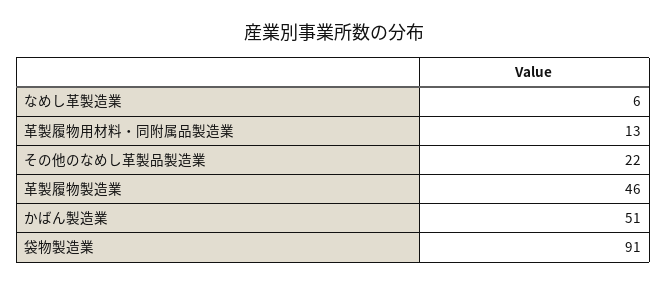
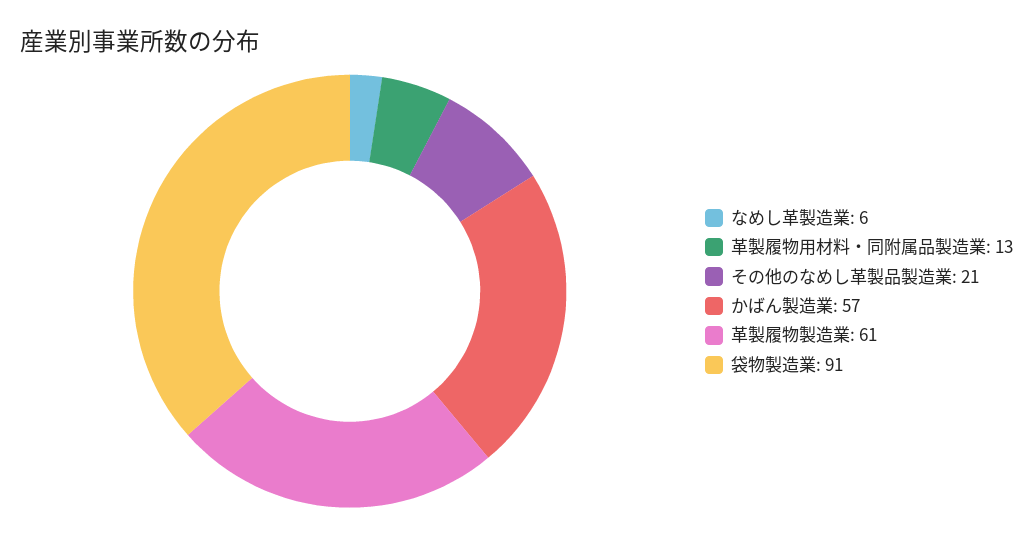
  {
    "なめし革製造業": 6,
    "革製履物用材料・同附属品製造業": 13,
-   "その他のなめし革製品製造業": 22,
+   "その他のなめし革製品製造業": 21,
-   "革製履物製造業": 46,
+   "革製履物製造業": 61,
-   "かばん製造業": 51,
+   "かばん製造業": 57,
    "袋物製造業": 91
  }

